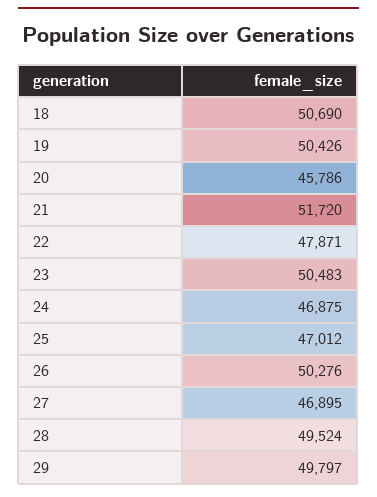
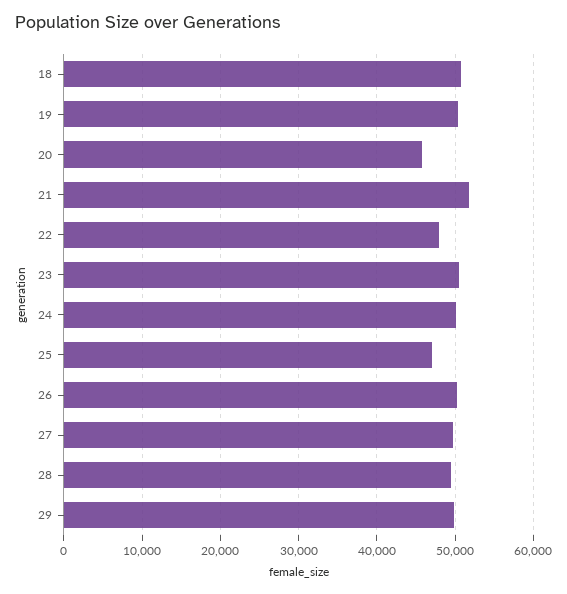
  {
    "18": 50690,
    "19": 50426,
    "20": 45786,
    "21": 51720,
    "22": 47871,
    "23": 50483,
-   "24": 46875,
+   "24": 50000,
    "25": 47012,
    "26": 50276,
-   "27": 46895,
+   "27": 50000,
    "28": 49524,
    "29": 49797
  }

